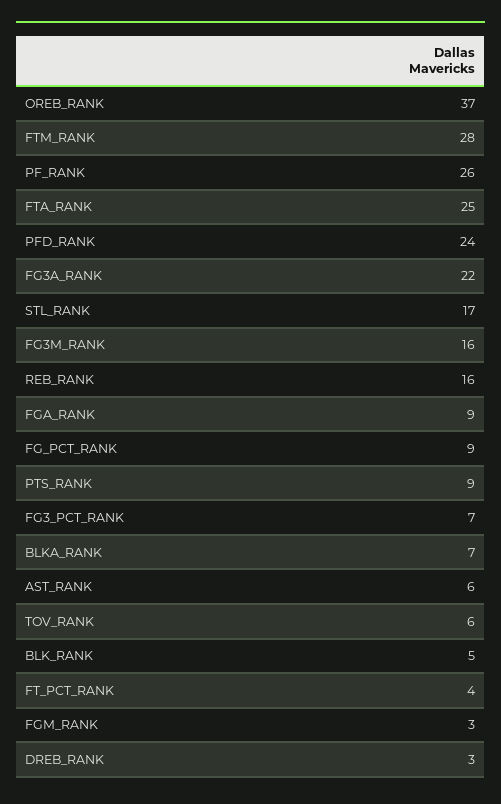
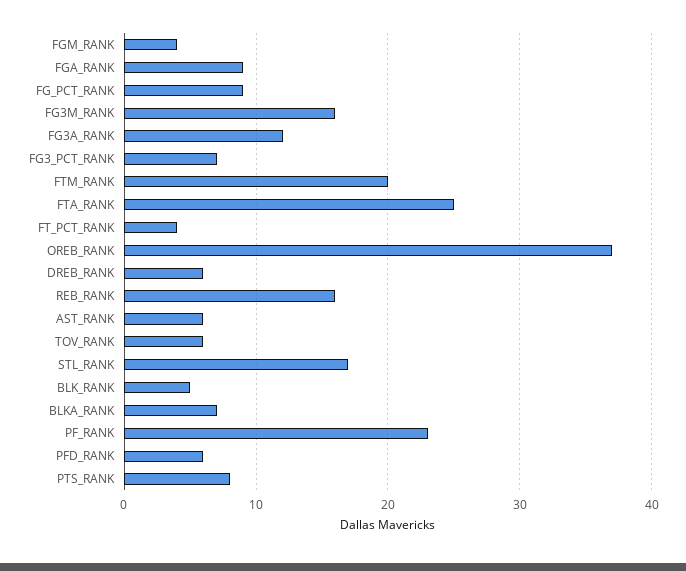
  {
    "OREB_RANK": 37,
-   "FTM_RANK": 28,
+   "FTM_RANK": 20,
-   "PF_RANK": 26,
+   "PF_RANK": 23,
    "FTA_RANK": 25,
-   "PFD_RANK": 24,
+   "PFD_RANK": 6,
-   "FG3A_RANK": 22,
+   "FG3A_RANK": 12,
    "STL_RANK": 17,
    "FG3M_RANK": 16,
    "REB_RANK": 16,
    "FGA_RANK": 9,
    "FG_PCT_RANK": 9,
-   "PTS_RANK": 9,
+   "PTS_RANK": 8,
    "FG3_PCT_RANK": 7,
    "BLKA_RANK": 7,
    "AST_RANK": 6,
    "TOV_RANK": 6,
    "BLK_RANK": 5,
    "FT_PCT_RANK": 4,
-   "FGM_RANK": 3,
+   "FGM_RANK": 4,
-   "DREB_RANK": 3
+   "DREB_RANK": 6
  }

